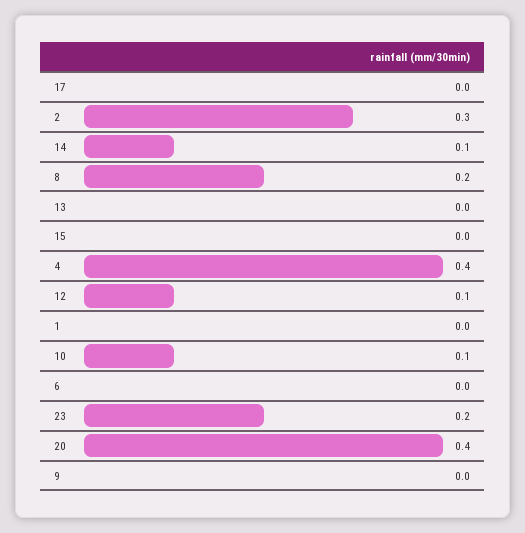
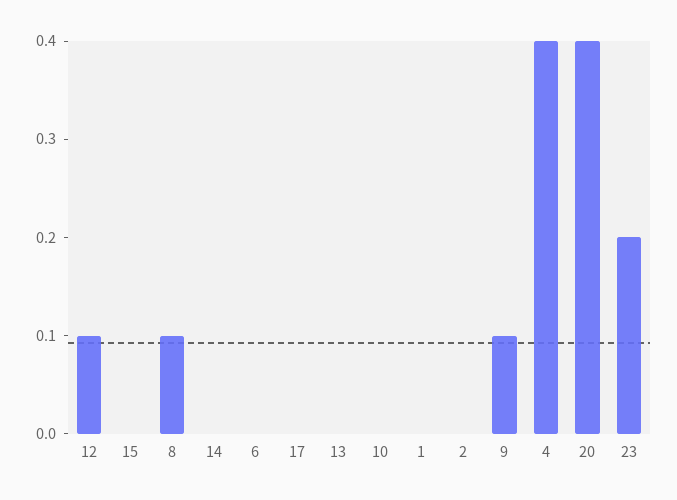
  {
    "17": 0,
-   "2": 0.3,
+   "2": 0,
-   "14": 0.1,
+   "14": 0,
-   "8": 0.2,
+   "8": 0.1,
    "13": 0,
    "15": 0,
    "4": 0.4,
    "12": 0.1,
    "1": 0,
-   "10": 0.1,
+   "10": 0,
    "6": 0,
    "23": 0.2,
    "20": 0.4,
-   "9": 0
+   "9": 0.1
  }

